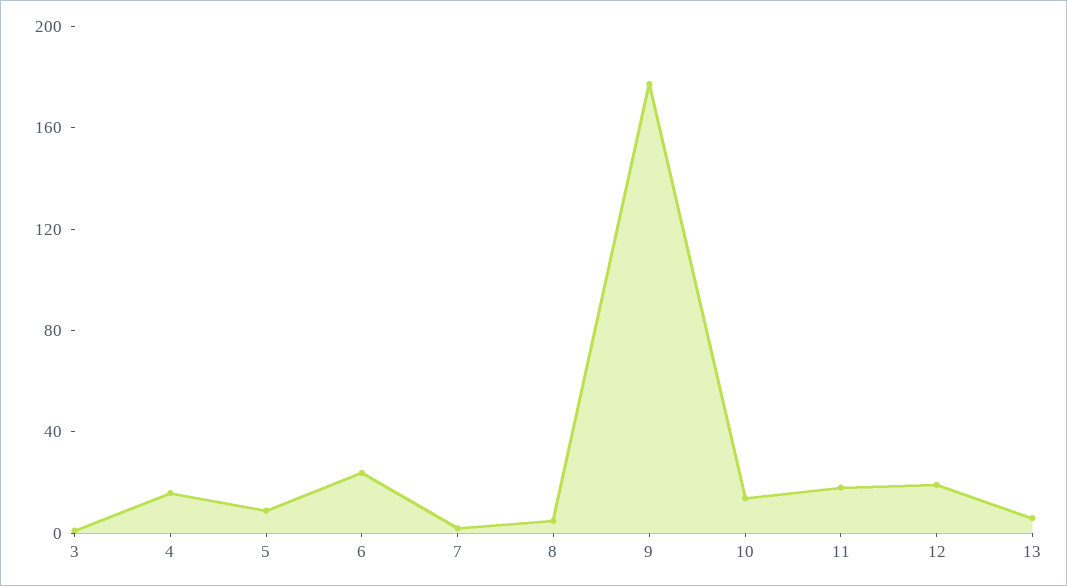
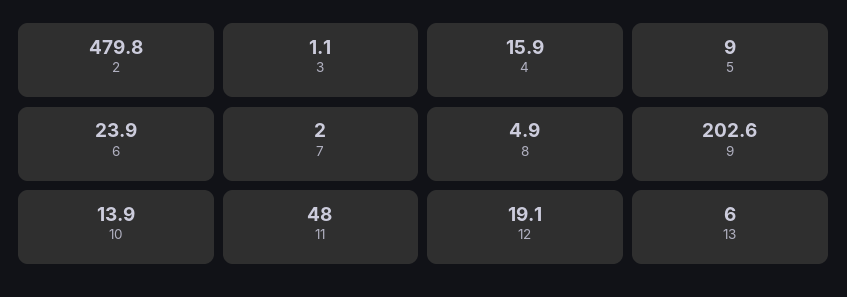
  {
    "3": 1.1,
    "4": 15.9,
    "5": 9,
    "6": 23.9,
    "7": 2,
    "8": 4.9,
-   "9": 180,
+   "9": 202.6,
    "10": 13.9,
-   "11": 20,
+   "11": 48,
    "12": 19.1,
-   "13": 6
+   "13": 6,
+   "2": 479.8
  }

